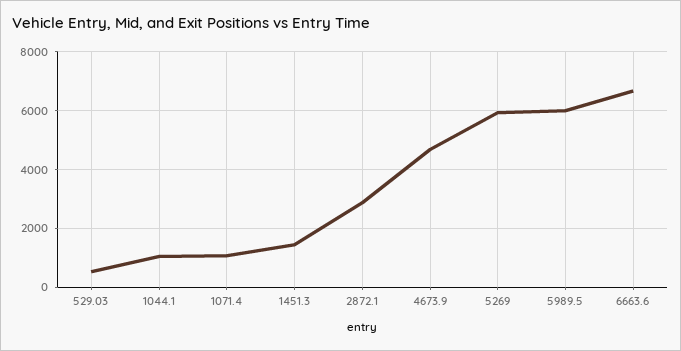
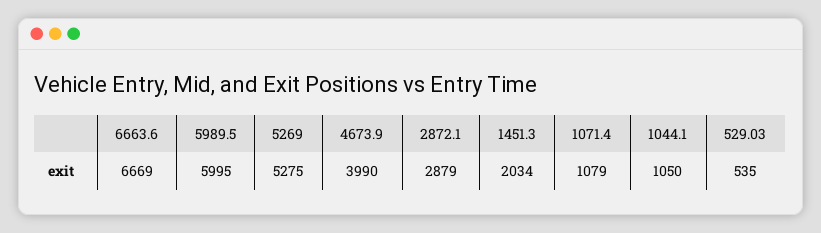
  {
    "529.03": 535,
    "1044.1": 1050,
    "1071.4": 1079,
-   "1451.3": 1500,
+   "1451.3": 2034,
    "2872.1": 2879,
-   "4673.9": 4750,
+   "4673.9": 3990,
-   "5269": 6000,
+   "5269": 5275,
    "5989.5": 5995,
    "6663.6": 6669
  }

